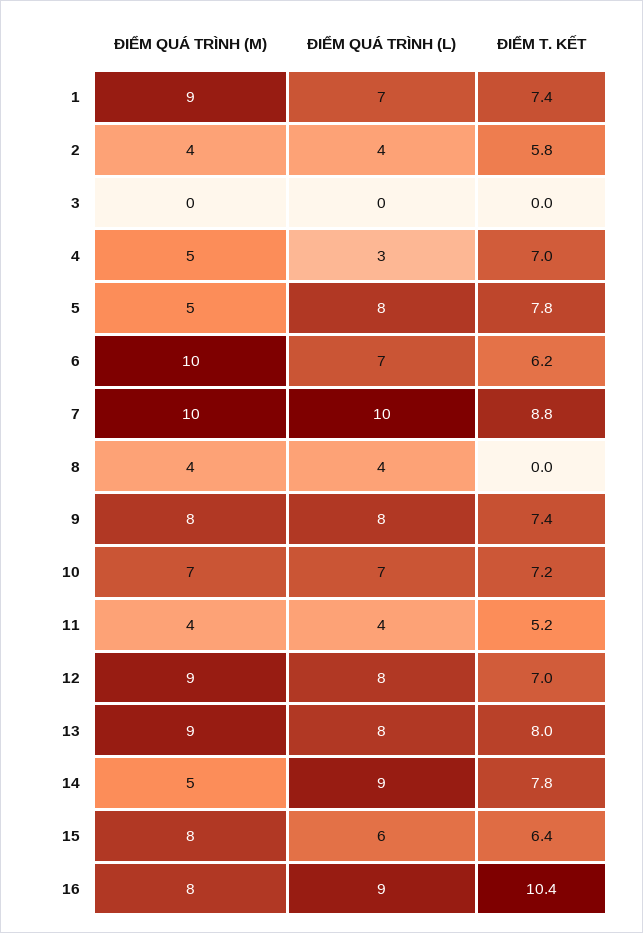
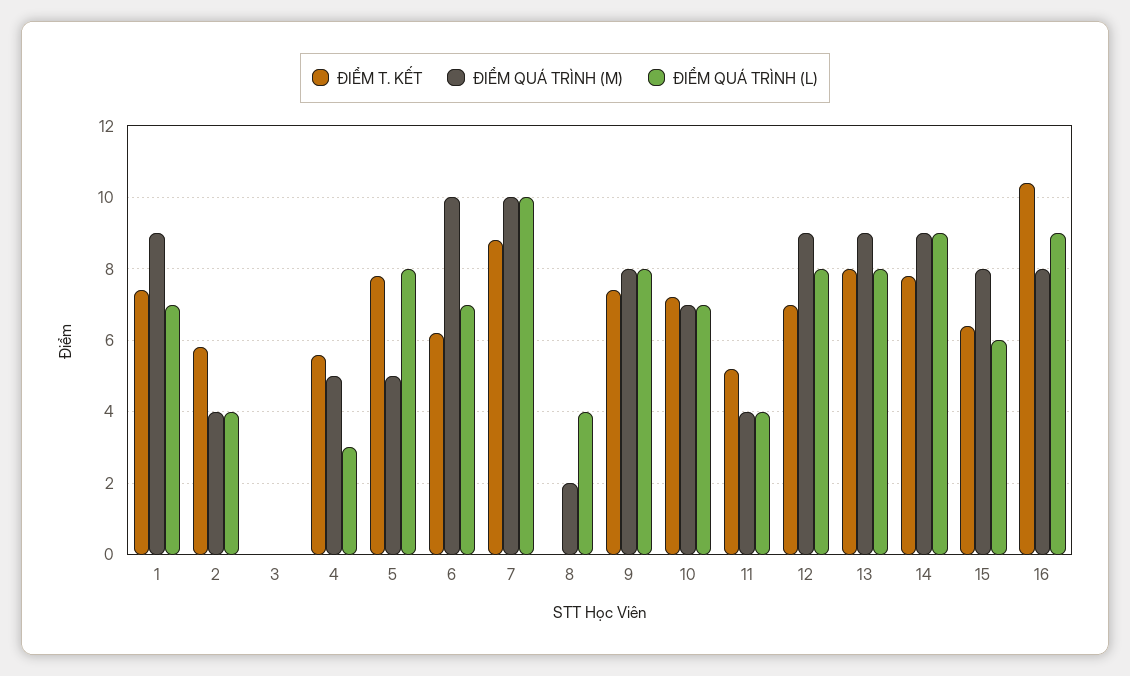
  {
    "ĐIỂM QUÁ TRÌNH (M)": {
      "1": 9,
      "2": 4,
      "3": 0,
      "4": 5,
      "5": 5,
      "6": 10,
      "7": 10,
-     "8": 4,
+     "8": 2,
      "9": 8,
      "10": 7,
      "11": 4,
      "12": 9,
      "13": 9,
-     "14": 5,
+     "14": 9,
      "15": 8,
      "16": 8
    },
    "ĐIỂM QUÁ TRÌNH (L)": {
      "1": 7,
      "2": 4,
      "3": 0,
      "4": 3,
      "5": 8,
      "6": 7,
      "7": 10,
      "8": 4,
      "9": 8,
      "10": 7,
      "11": 4,
      "12": 8,
      "13": 8,
      "14": 9,
      "15": 6,
      "16": 9
    },
    "ĐIỂM T. KẾT": {
      "1": 7.4,
      "2": 5.8,
      "3": 0,
-     "4": 7,
+     "4": 5.5,
      "5": 7.8,
      "6": 6.2,
      "7": 8.8,
      "8": 0,
      "9": 7.4,
      "10": 7.2,
      "11": 5.2,
      "12": 7,
      "13": 8,
      "14": 7.8,
      "15": 6.4,
      "16": 10.4
    }
  }

